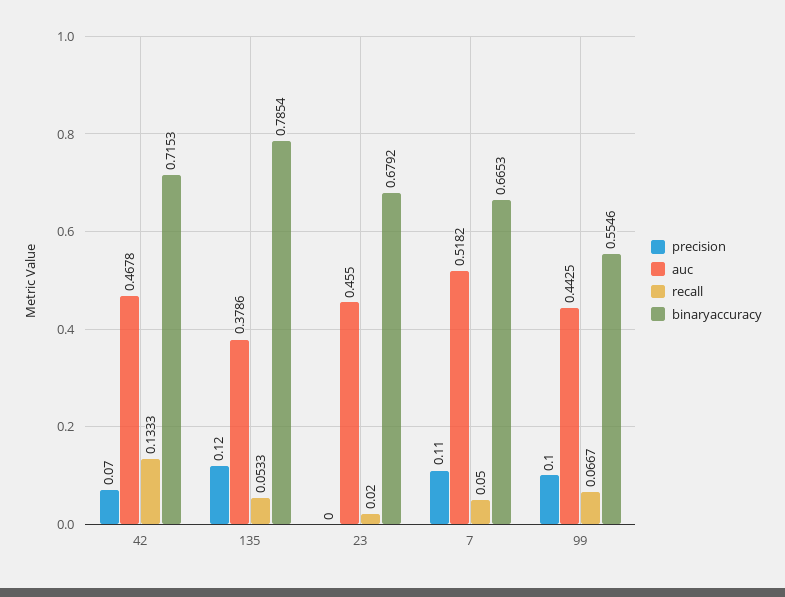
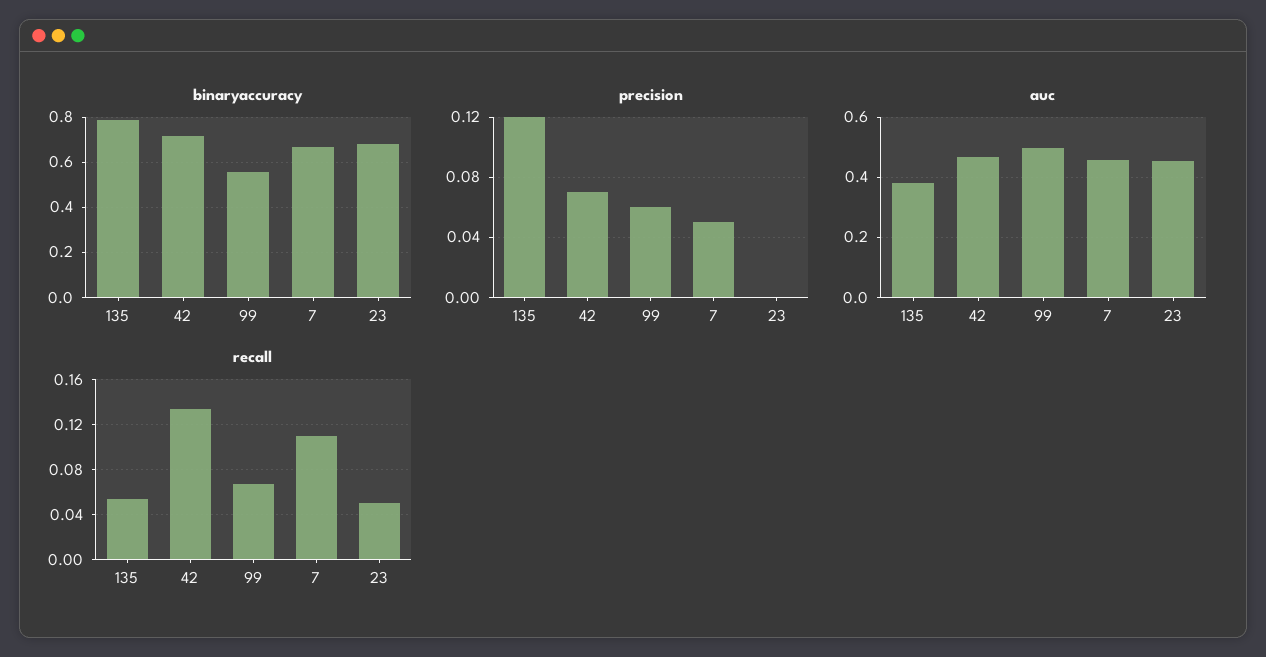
  {
    "precision": {
      "42": 0.07,
      "135": 0.12,
      "23": 0,
-     "7": 0.11,
+     "7": 0.05,
-     "99": 0.1
+     "99": 0.06
    },
    "auc": {
      "42": 0.4678,
      "135": 0.3786,
      "23": 0.455,
-     "7": 0.5182,
+     "7": 0.46,
-     "99": 0.4425
+     "99": 0.5
    },
    "recall": {
      "42": 0.1333,
      "135": 0.0533,
-     "23": 0.02,
+     "23": 0.05,
-     "7": 0.05,
+     "7": 0.11,
      "99": 0.0667
    },
    "binaryaccuracy": {
      "42": 0.7153,
      "135": 0.7854,
      "23": 0.6792,
      "7": 0.6653,
      "99": 0.5546
    }
  }

